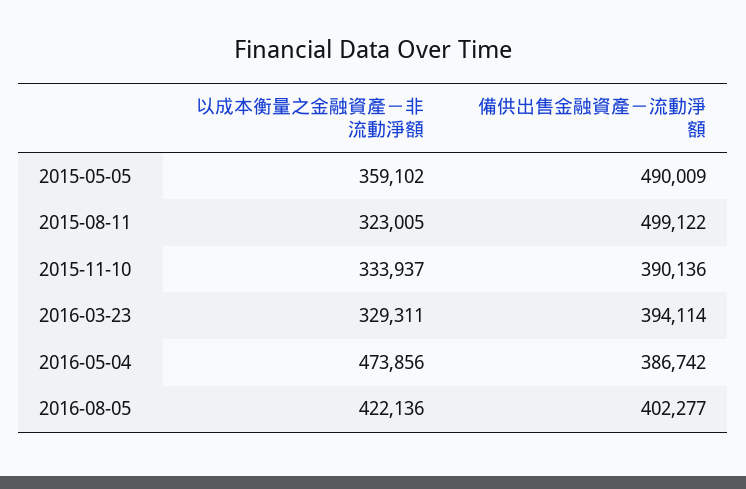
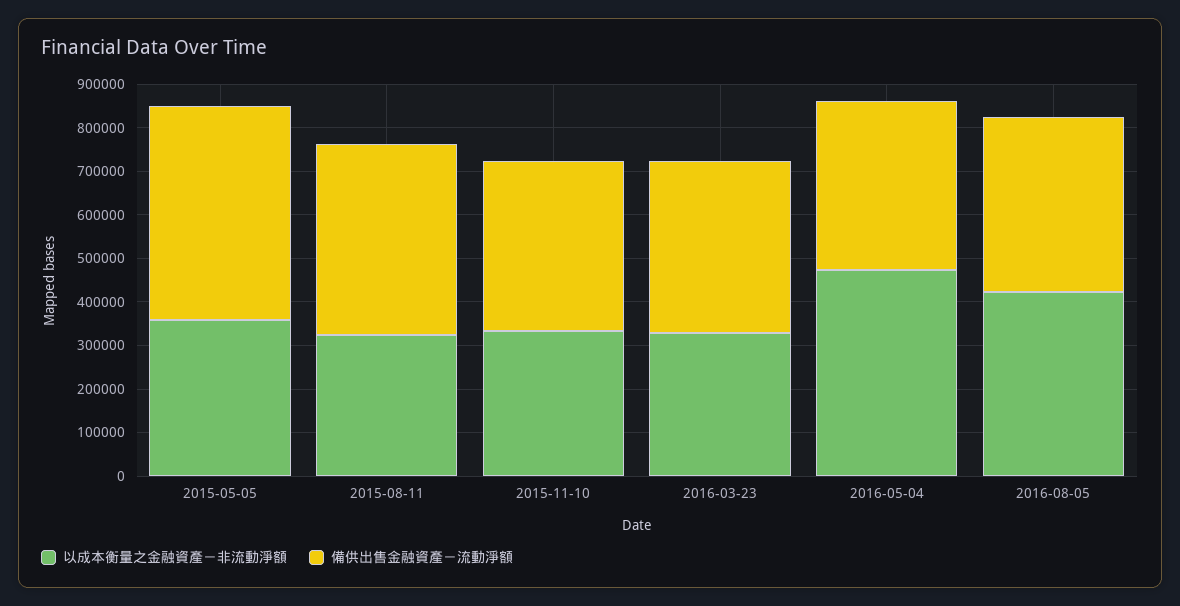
  {
    "以成本衡量之金融資產－非流動淨額": {
      "2015-05-05": 359102,
      "2015-08-11": 323005,
      "2015-11-10": 333937,
      "2016-03-23": 329311,
      "2016-05-04": 473856,
      "2016-08-05": 422136
    },
    "備供出售金融資產－流動淨額": {
      "2015-05-05": 490009,
-     "2015-08-11": 499122,
+     "2015-08-11": 440000,
      "2015-11-10": 390136,
      "2016-03-23": 394114,
      "2016-05-04": 386742,
      "2016-08-05": 402277
    }
  }

